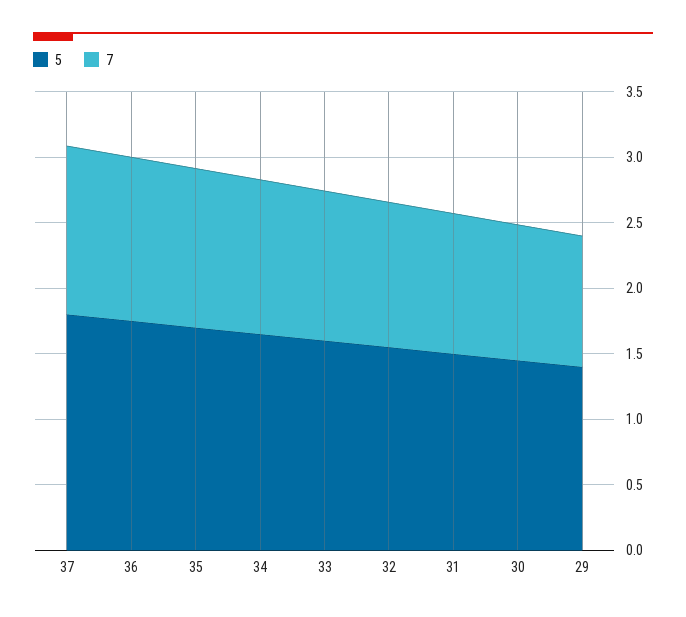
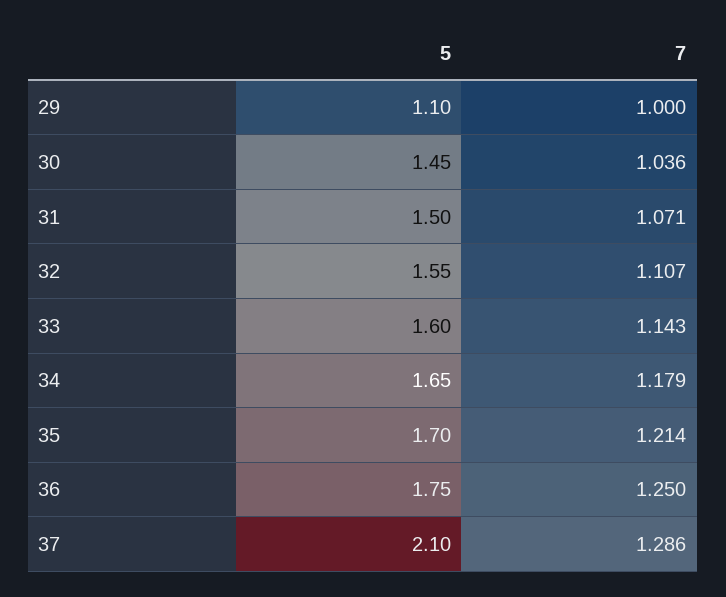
  {
    "5": {
-     "37": 1.8,
+     "37": 2.1,
      "36": 1.75,
      "35": 1.7,
      "34": 1.65,
      "33": 1.6,
      "32": 1.55,
      "31": 1.5,
      "30": 1.45,
-     "29": 1.4
+     "29": 1.1
    },
    "7": {
      "37": 1.286,
      "36": 1.25,
      "35": 1.214,
      "34": 1.179,
      "33": 1.143,
      "32": 1.107,
      "31": 1.071,
      "30": 1.036,
      "29": 1
    }
  }

